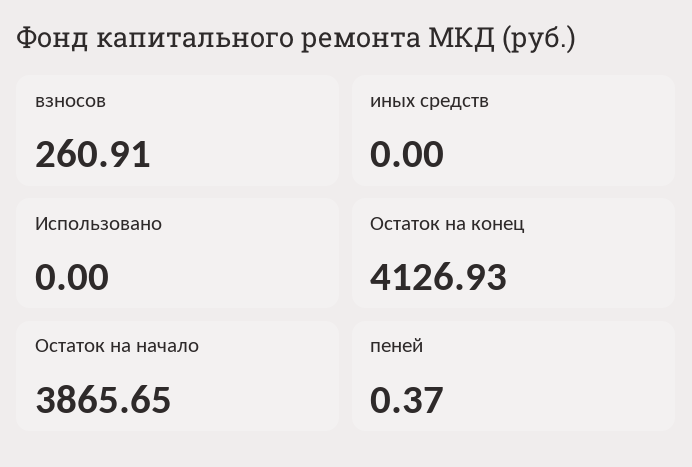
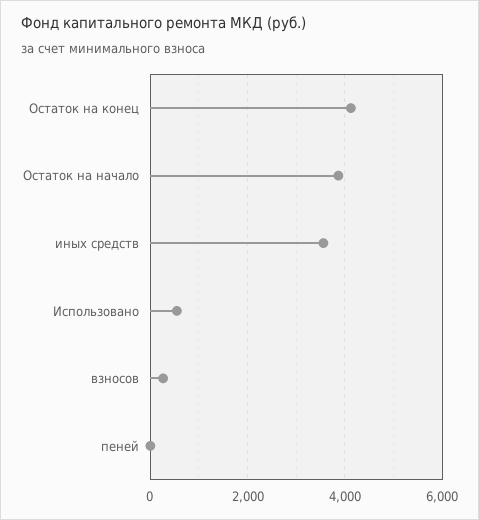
  {
    "взносов": 260.91,
-   "иных средств": 0,
+   "иных средств": 3600,
-   "Использовано": 0,
+   "Использовано": 600,
    "Остаток на конец": 4126.93,
    "Остаток на начало": 3865.65,
    "пеней": 0.37
  }

